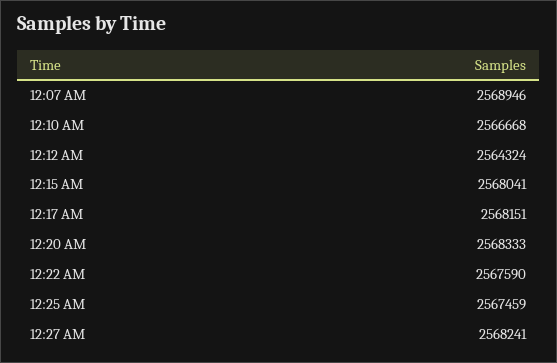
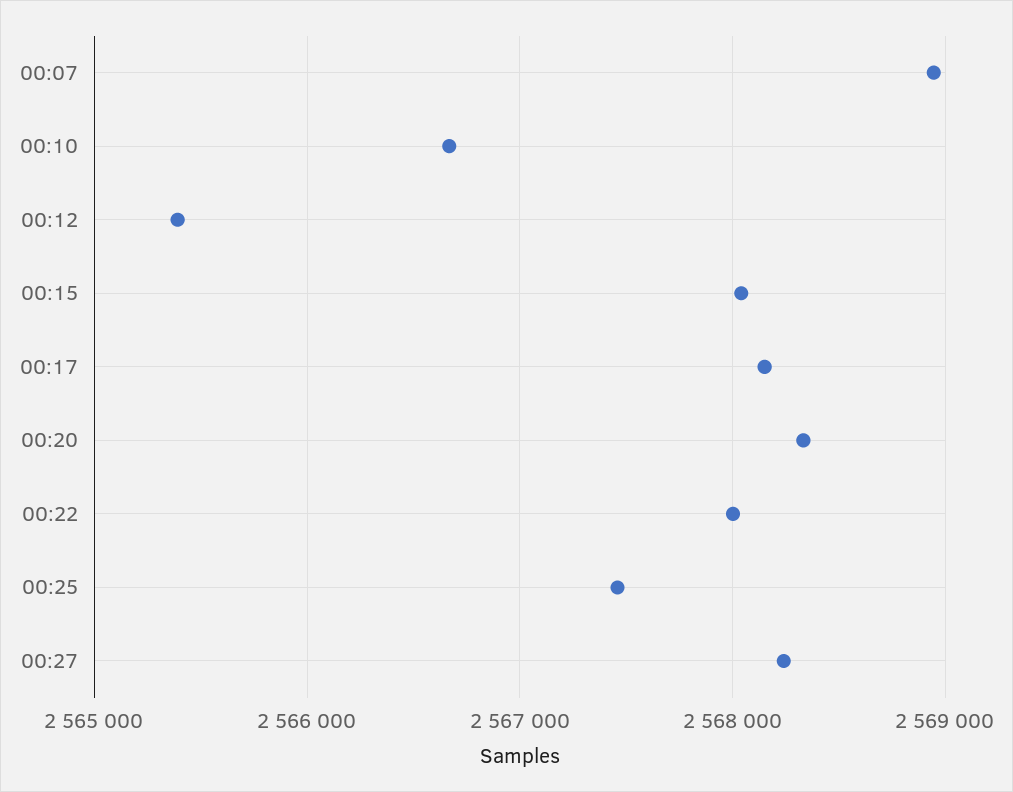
  {
    "12:07 AM": 2568946,
    "12:10 AM": 2566668,
-   "12:12 AM": 2564324,
+   "12:12 AM": 2565400,
    "12:15 AM": 2568041,
    "12:17 AM": 2568151,
    "12:20 AM": 2568333,
-   "12:22 AM": 2567590,
+   "12:22 AM": 2568000,
    "12:25 AM": 2567459,
    "12:27 AM": 2568241
  }

